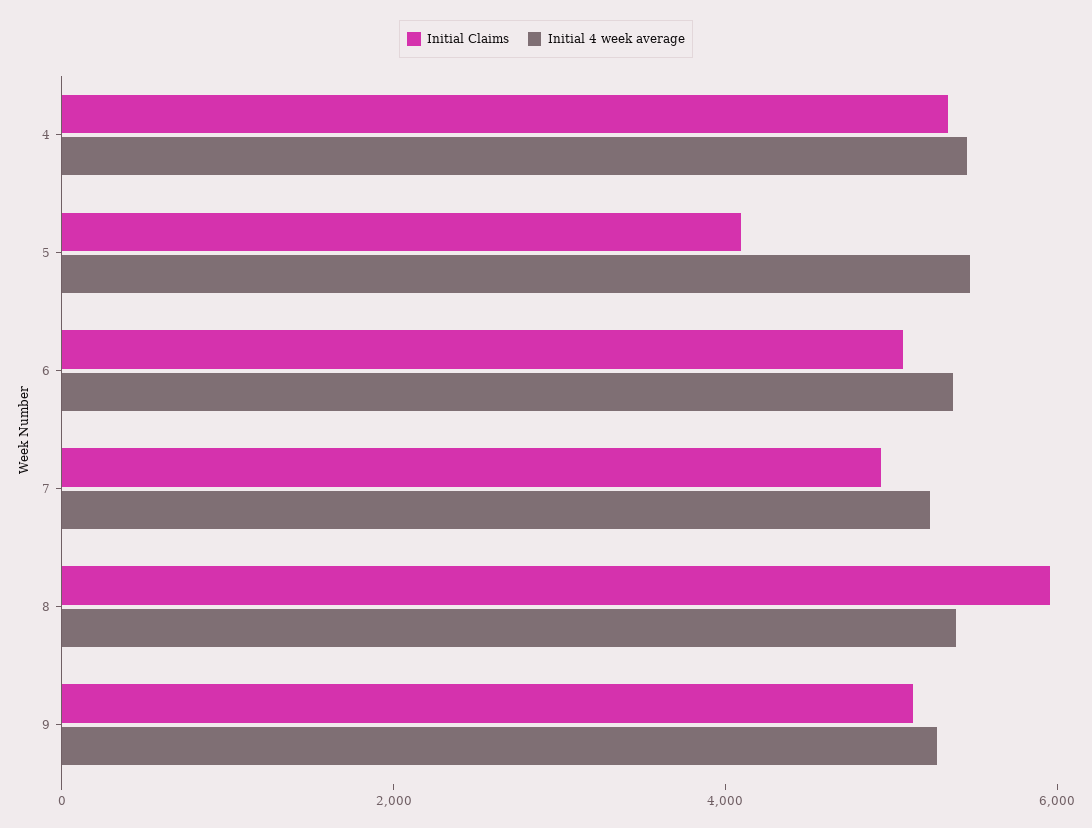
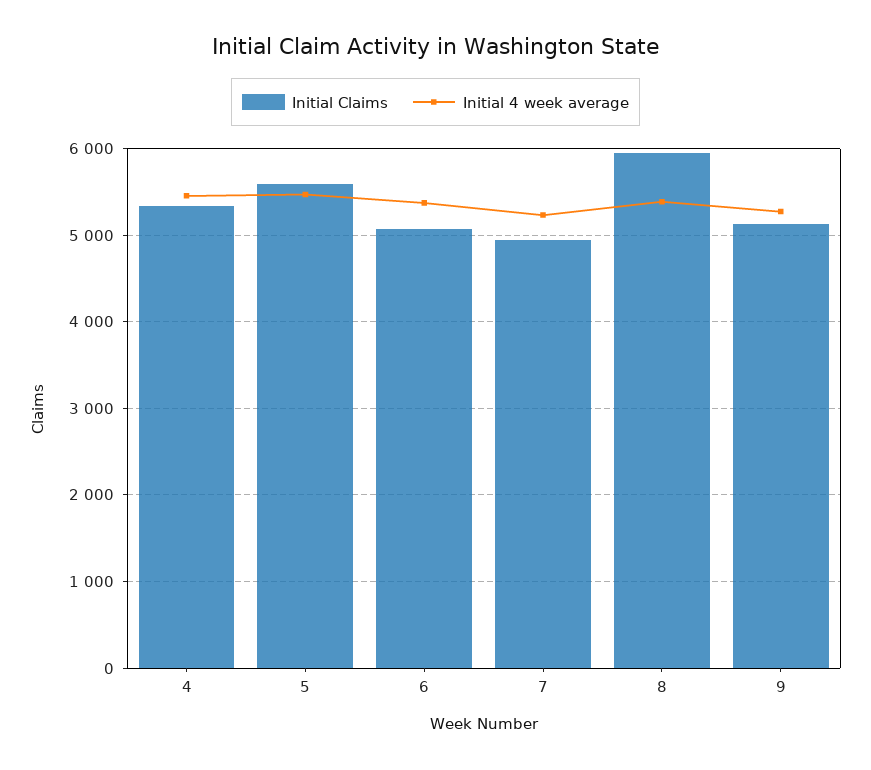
  {
    "Initial Claims": {
      "4": 5300,
-     "5": 4000,
+     "5": 5600,
      "6": 5100,
      "7": 4900,
      "8": 6000,
      "9": 5100
    },
    "Initial 4 week average": {
      "4": 5500,
      "5": 5500,
      "6": 5400,
      "7": 5200,
      "8": 5400,
      "9": 5300
    }
  }

